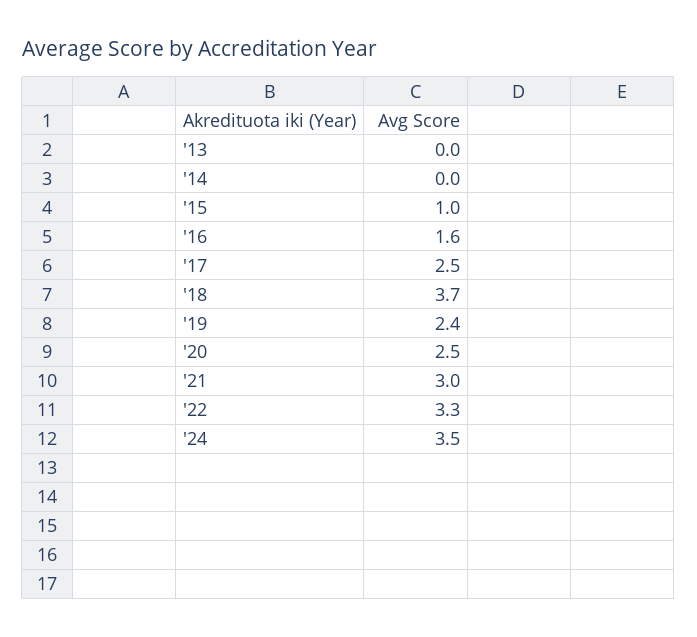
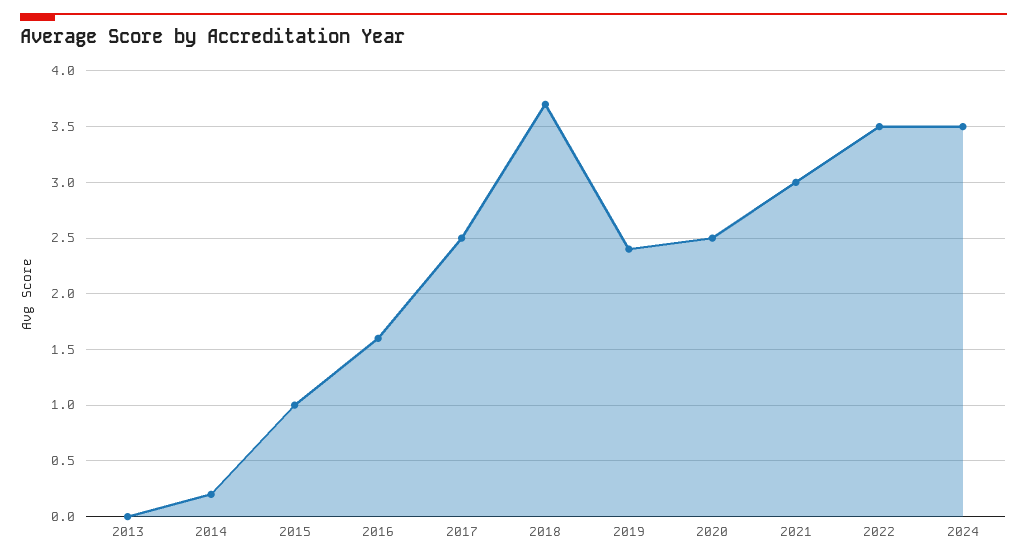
  {
    "'13": 0,
-   "'14": 0,
+   "'14": 0.2,
    "'15": 1,
    "'16": 1.6,
    "'17": 2.5,
    "'18": 3.7,
    "'19": 2.4,
    "'20": 2.5,
    "'21": 3,
-   "'22": 3.3,
+   "'22": 3.5,
    "'24": 3.5
  }

